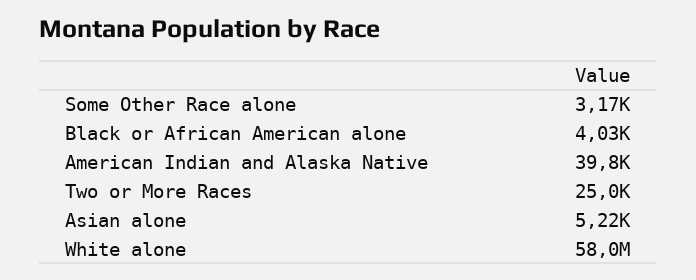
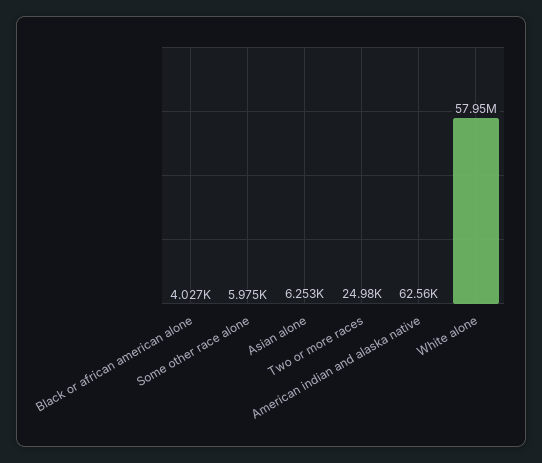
  {
-   "Some Other Race alone": 3170,
+   "Some Other Race alone": 5975,
    "Black or African American alone": 4027,
-   "American Indian and Alaska Native": 39800,
+   "American Indian and Alaska Native": 62560,
    "Two or More Races": 24980,
-   "Asian alone": 5220,
+   "Asian alone": 6253,
    "White alone": 57950000
  }

